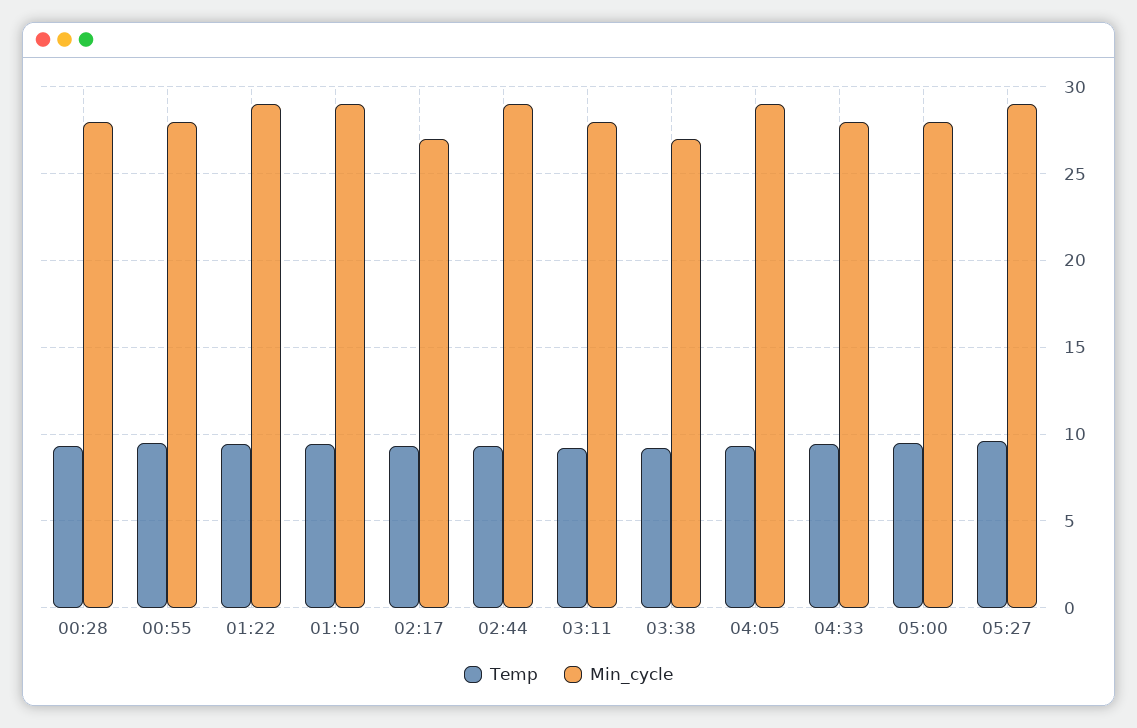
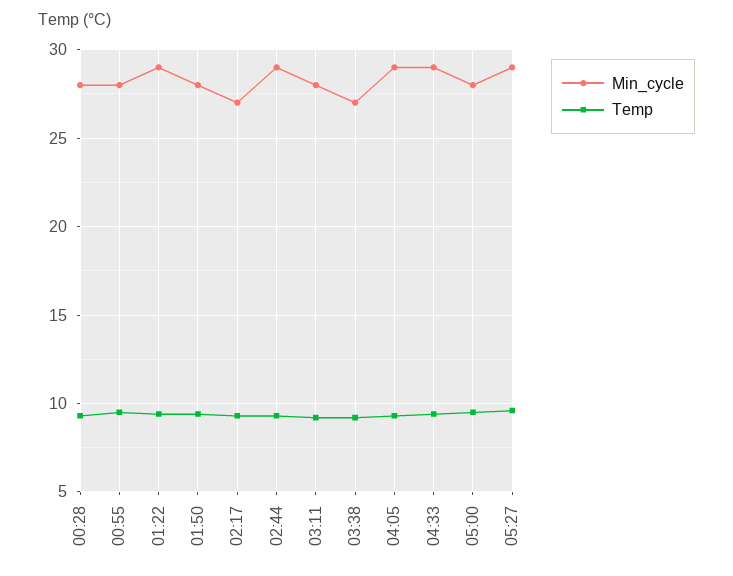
  {
    "Temp": {
      "00:28": 9.5,
      "00:55": 9.5,
      "01:22": 9.5,
      "01:50": 9.5,
      "02:17": 9.5,
      "02:44": 9.5,
      "03:11": 9,
      "03:38": 9,
      "04:05": 9.5,
      "04:33": 9.5,
      "05:00": 9.5,
      "05:27": 9.5
    },
    "Min_cycle": {
      "00:28": 28,
      "00:55": 28,
      "01:22": 29,
-     "01:50": 29,
+     "01:50": 28,
      "02:17": 27,
      "02:44": 29,
      "03:11": 28,
      "03:38": 27,
      "04:05": 29,
-     "04:33": 28,
+     "04:33": 29,
      "05:00": 28,
      "05:27": 29
    }
  }

